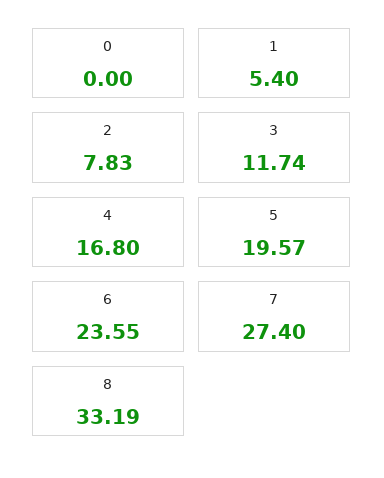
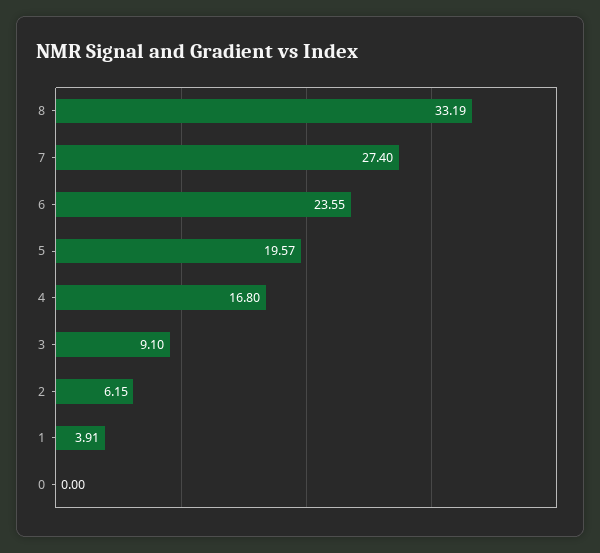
  {
    "0": 0,
-   "1": 5.4,
+   "1": 3.91,
-   "2": 7.83,
+   "2": 6.15,
-   "3": 11.74,
+   "3": 9.1,
    "4": 16.8,
    "5": 19.57,
    "6": 23.55,
    "7": 27.4,
    "8": 33.19
  }

